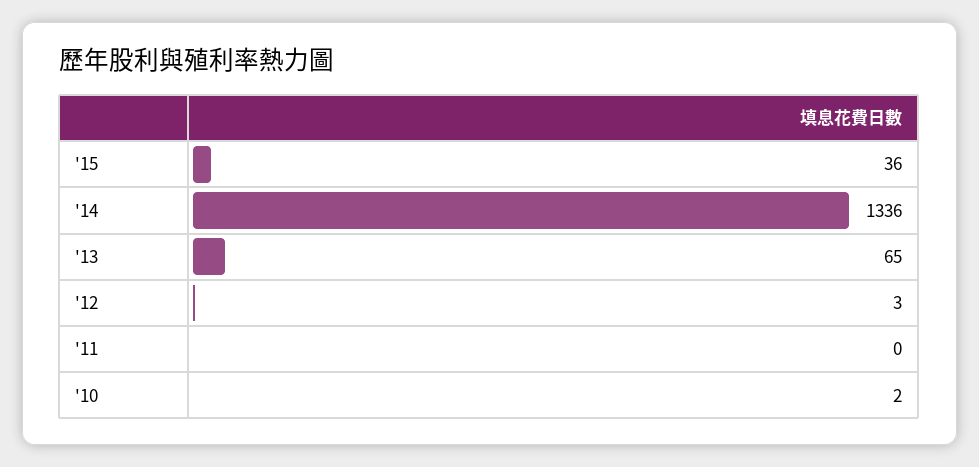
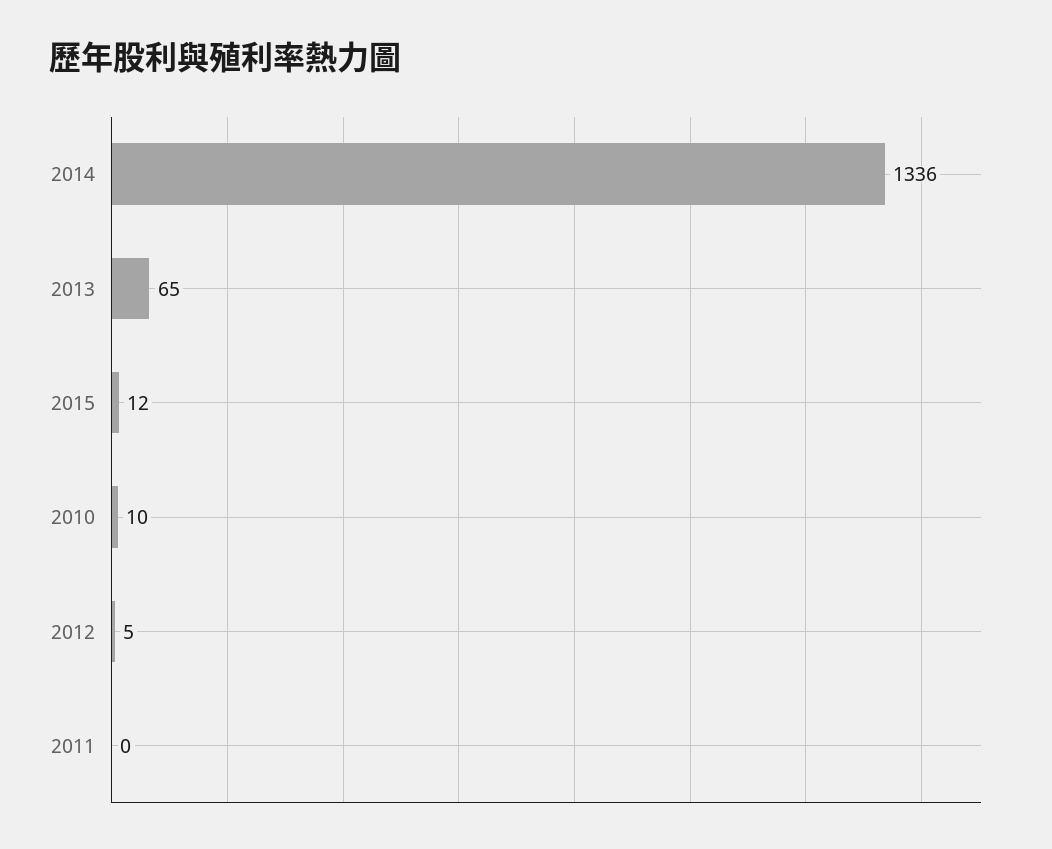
  {
-   "'15": 36,
+   "'15": 12,
    "'14": 1336,
    "'13": 65,
-   "'12": 3,
+   "'12": 5,
    "'11": 0,
-   "'10": 2
+   "'10": 10
  }

